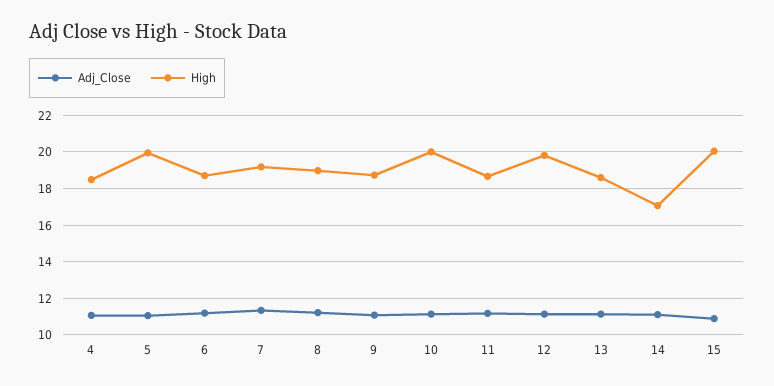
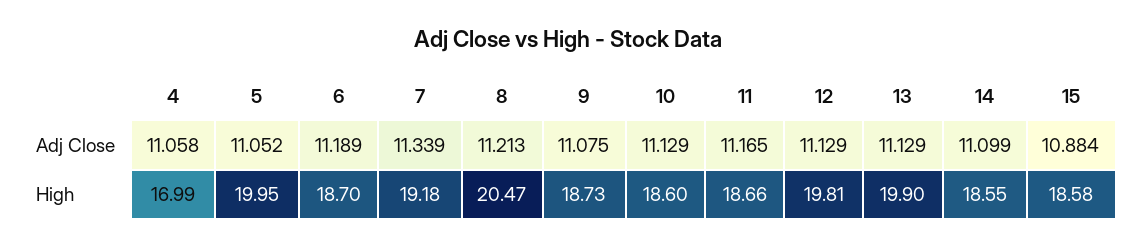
  {
    "Adj_Close": {
      "4": 11.058,
      "5": 11.052,
      "6": 11.189,
      "7": 11.339,
      "8": 11.213,
      "9": 11.075,
      "10": 11.129,
      "11": 11.165,
      "12": 11.129,
      "13": 11.129,
      "14": 11.099,
      "15": 10.884
    },
    "High": {
-     "4": 18.5,
+     "4": 16.99,
      "5": 19.95,
      "6": 18.7,
      "7": 19.18,
-     "8": 19,
+     "8": 20.47,
      "9": 18.73,
-     "10": 20,
+     "10": 18.6,
      "11": 18.66,
      "12": 19.81,
-     "13": 18.5,
+     "13": 19.9,
-     "14": 17,
+     "14": 18.55,
-     "15": 20
+     "15": 18.58
    }
  }

